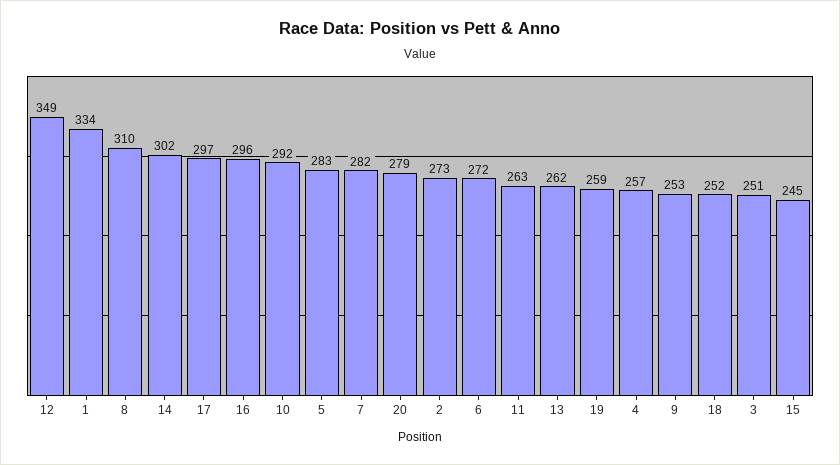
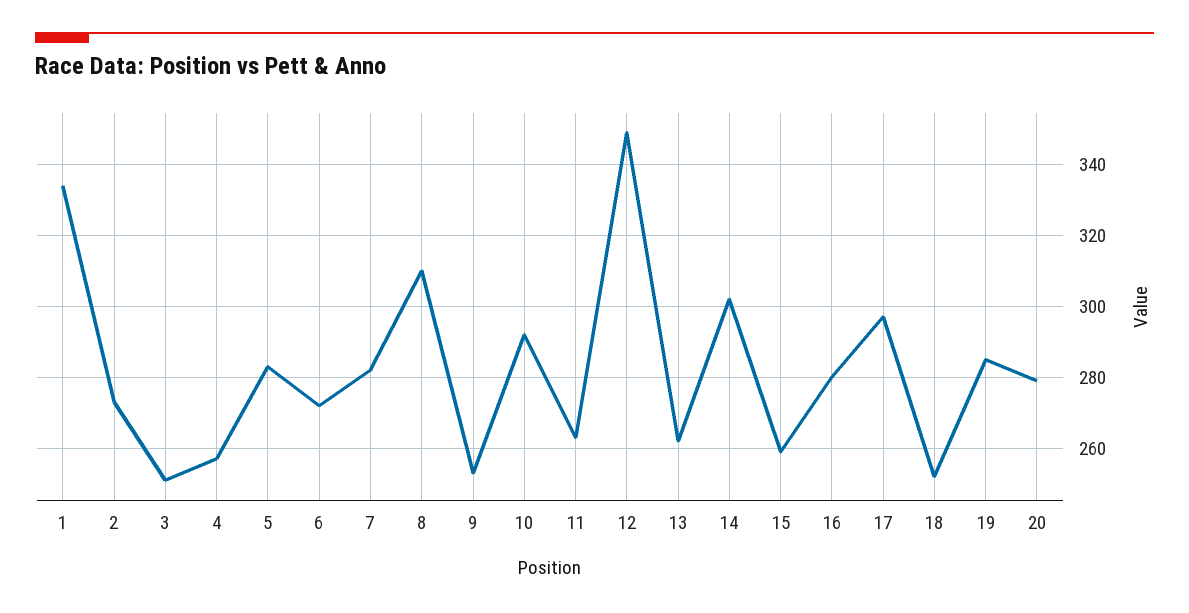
  {
    "12": 349,
    "1": 334,
    "8": 310,
    "14": 302,
    "17": 297,
-   "16": 296,
+   "16": 280,
    "10": 292,
    "5": 283,
    "7": 282,
    "20": 279,
    "2": 273,
    "6": 272,
    "11": 263,
    "13": 262,
-   "19": 259,
+   "19": 285,
    "4": 257,
    "9": 253,
    "18": 252,
    "3": 251,
-   "15": 245
+   "15": 260
  }

